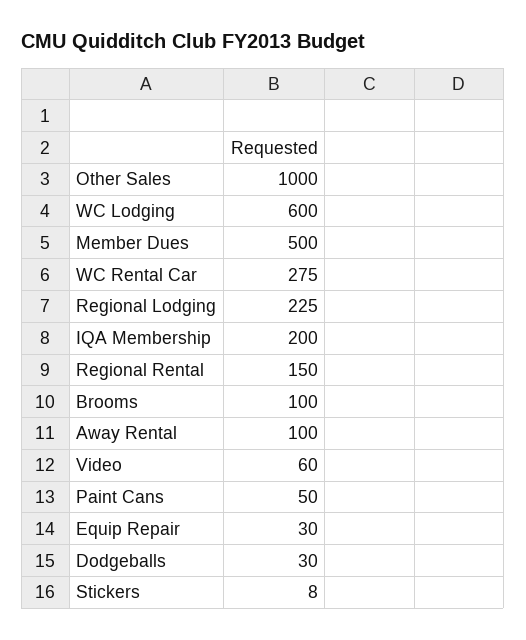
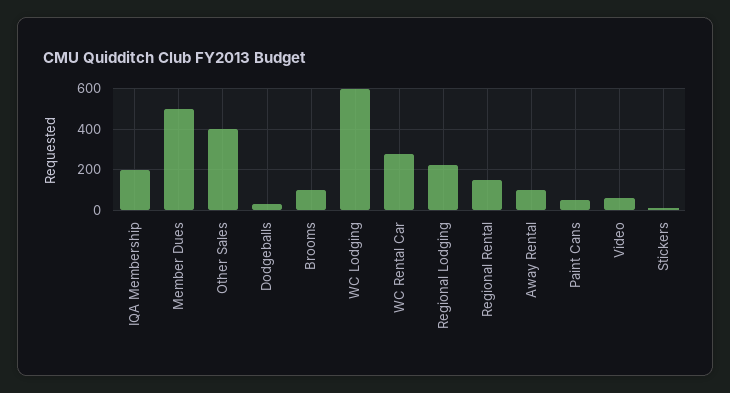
  {
-   "Other Sales": 1000,
+   "Other Sales": 400,
    "WC Lodging": 600,
    "Member Dues": 500,
    "WC Rental Car": 275,
    "Regional Lodging": 225,
    "IQA Membership": 200,
    "Regional Rental": 150,
    "Brooms": 100,
    "Away Rental": 100,
    "Video": 60,
    "Paint Cans": 50,
-   "Equip Repair": 30,
    "Dodgeballs": 30,
    "Stickers": 8
  }

